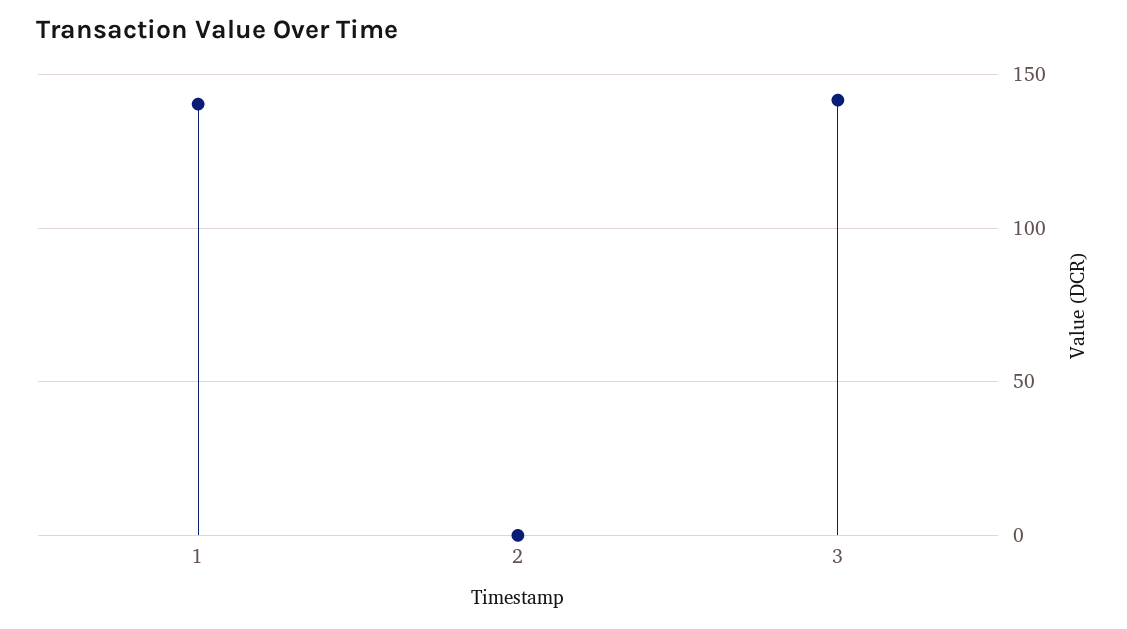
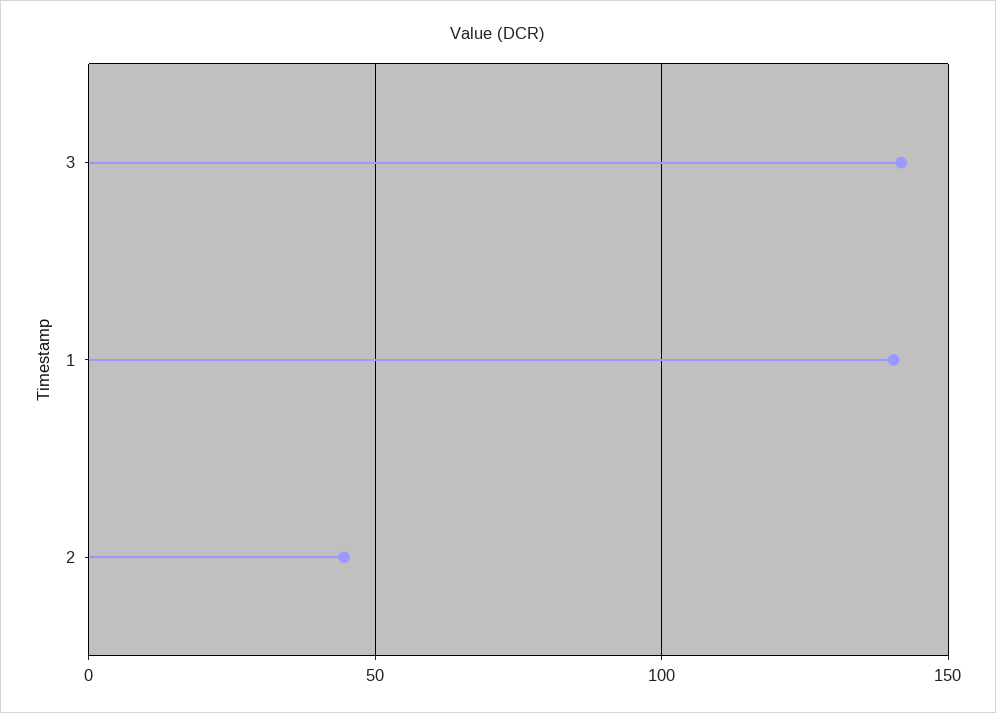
  {
    "1": 140,
-   "2": 0,
+   "2": 45,
    "3": 140
  }

